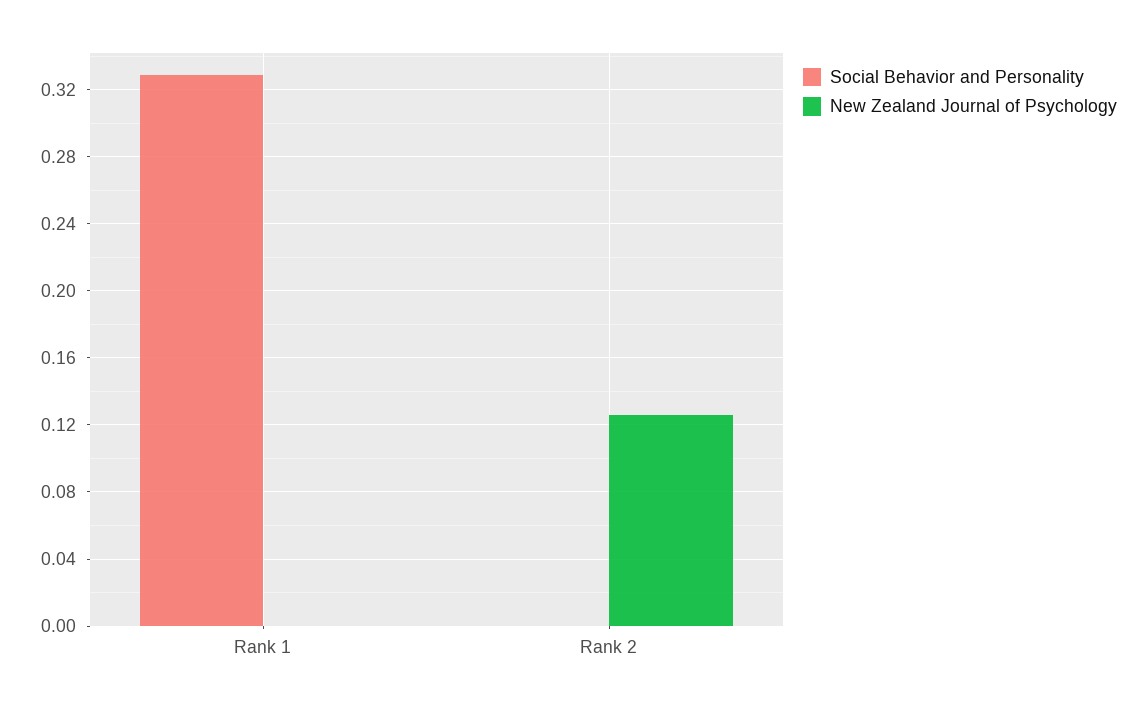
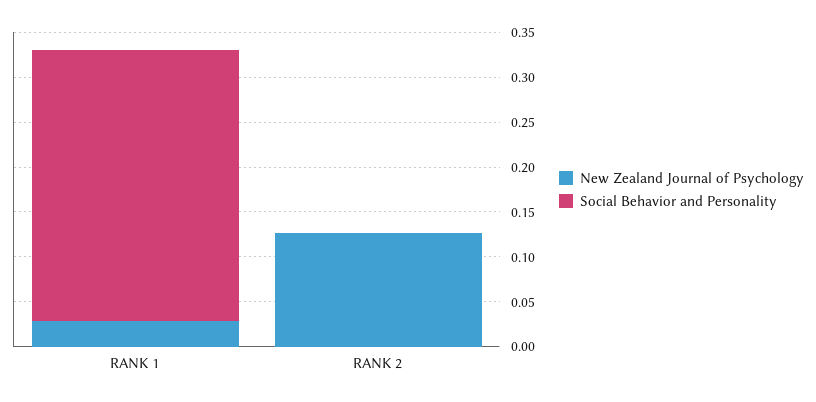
  {
    "Social Behavior and Personality": {
-     "Rank 1": 0.33,
+     "Rank 1": 0.3,
      "Rank 2": 0
    },
    "New Zealand Journal of Psychology": {
-     "Rank 1": 0,
+     "Rank 1": 0.03,
      "Rank 2": 0.125
    }
  }

